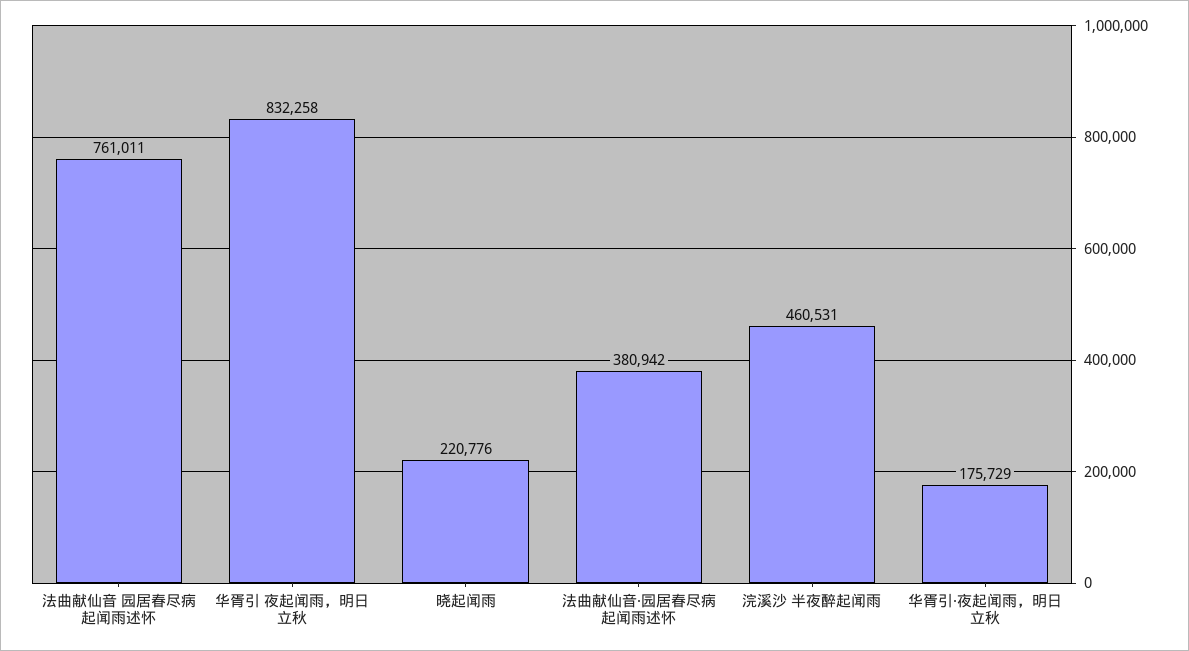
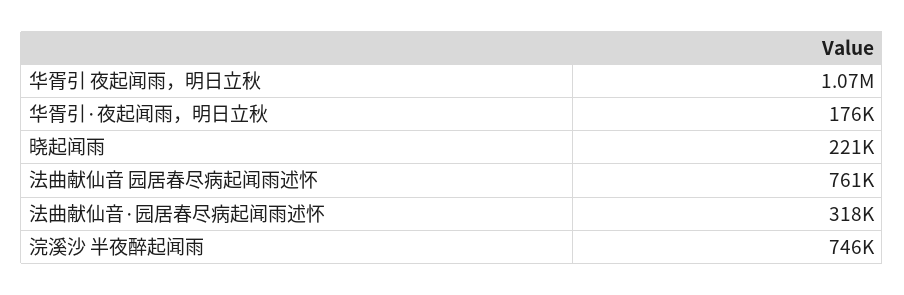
  {
    "法曲献仙音 园居春尽病起闻雨述怀": 761011,
-   "华胥引 夜起闻雨，明日立秋": 832258,
+   "华胥引 夜起闻雨，明日立秋": 1070000,
    "晓起闻雨": 220776,
-   "法曲献仙音·园居春尽病起闻雨述怀": 380942,
+   "法曲献仙音·园居春尽病起闻雨述怀": 318000,
-   "浣溪沙 半夜醉起闻雨": 460531,
+   "浣溪沙 半夜醉起闻雨": 746000,
    "华胥引·夜起闻雨，明日立秋": 175729
  }

